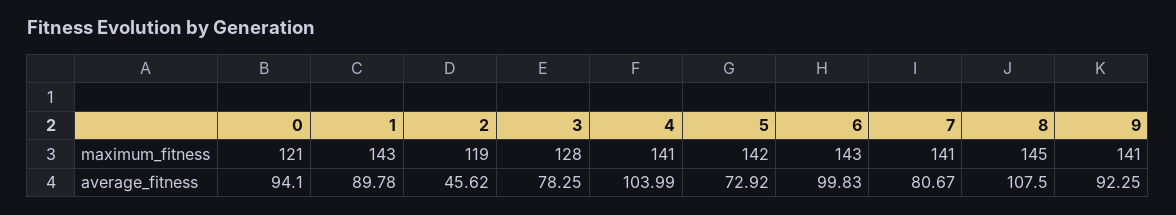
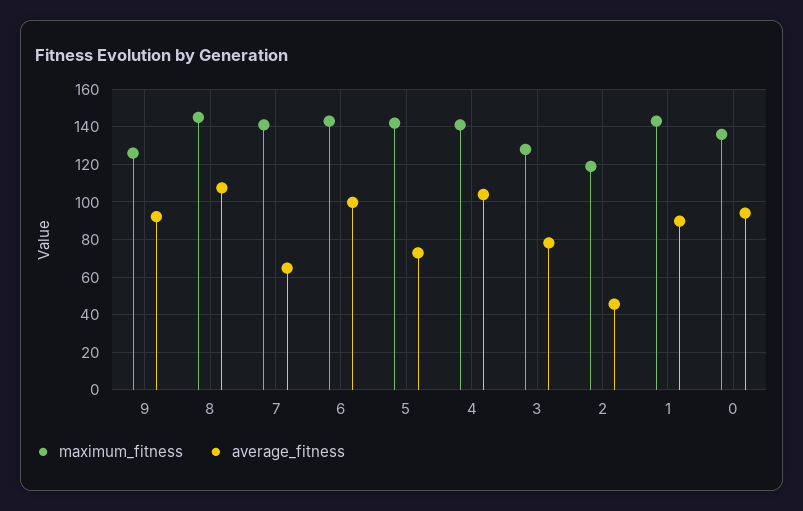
  {
    "maximum_fitness": {
-     "0": 121,
+     "0": 135,
      "1": 143,
      "2": 119,
      "3": 128,
      "4": 141,
      "5": 142,
      "6": 143,
      "7": 141,
      "8": 145,
-     "9": 141
+     "9": 125
    },
    "average_fitness": {
      "0": 94.1,
      "1": 89.78,
      "2": 45.62,
      "3": 78.25,
      "4": 103.99,
      "5": 72.92,
      "6": 99.83,
-     "7": 80.67,
+     "7": 65,
      "8": 107.5,
      "9": 92.25
    }
  }

